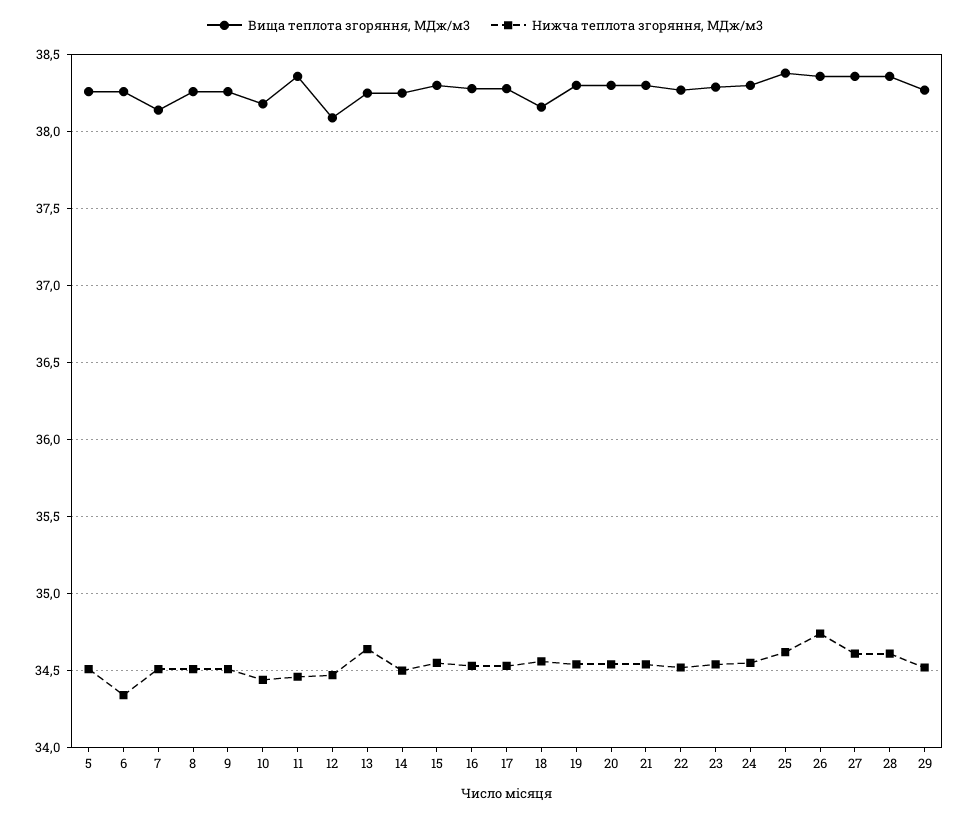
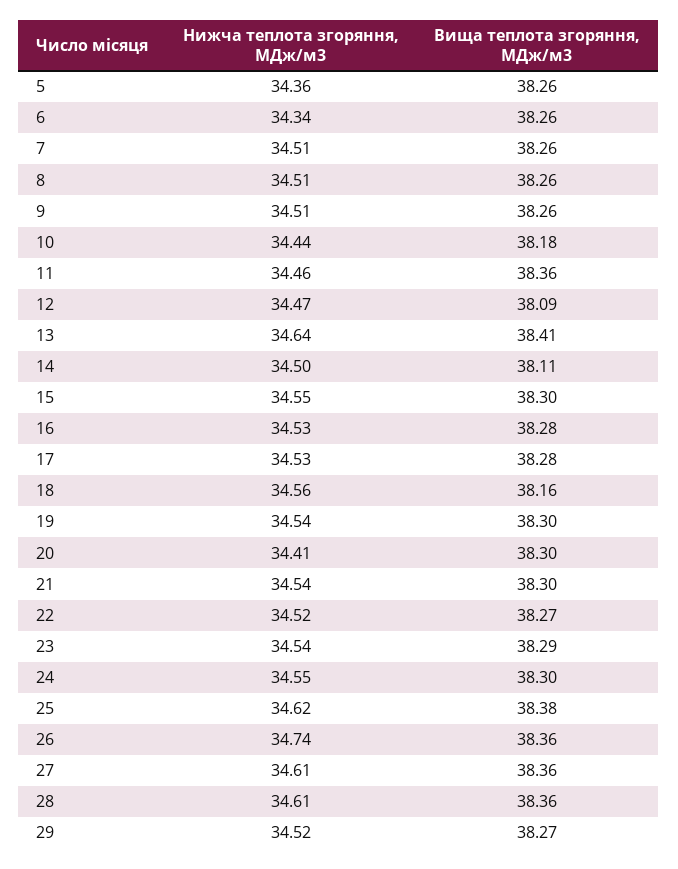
  {
    "Вища теплота згоряння, МДж/м3": {
      "5": 38.26,
      "6": 38.26,
-     "7": 38.15,
+     "7": 38.26,
      "8": 38.26,
      "9": 38.26,
      "10": 38.18,
      "11": 38.36,
      "12": 38.09,
-     "13": 38.25,
+     "13": 38.41,
-     "14": 38.25,
+     "14": 38.11,
      "15": 38.3,
      "16": 38.28,
      "17": 38.28,
      "18": 38.16,
      "19": 38.3,
      "20": 38.3,
      "21": 38.3,
      "22": 38.27,
      "23": 38.29,
      "24": 38.3,
      "25": 38.38,
      "26": 38.36,
      "27": 38.36,
      "28": 38.36,
      "29": 38.27
    },
    "Нижча теплота згоряння, МДж/м3": {
-     "5": 34.5,
+     "5": 34.36,
      "6": 34.34,
      "7": 34.51,
      "8": 34.51,
      "9": 34.51,
      "10": 34.44,
      "11": 34.46,
      "12": 34.47,
      "13": 34.64,
      "14": 34.5,
      "15": 34.55,
      "16": 34.53,
      "17": 34.53,
      "18": 34.56,
      "19": 34.54,
-     "20": 34.55,
+     "20": 34.41,
      "21": 34.54,
      "22": 34.52,
      "23": 34.54,
      "24": 34.55,
      "25": 34.62,
      "26": 34.74,
      "27": 34.61,
      "28": 34.61,
      "29": 34.52
    }
  }

